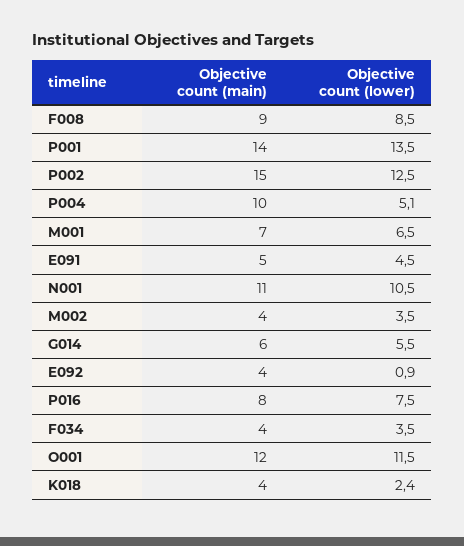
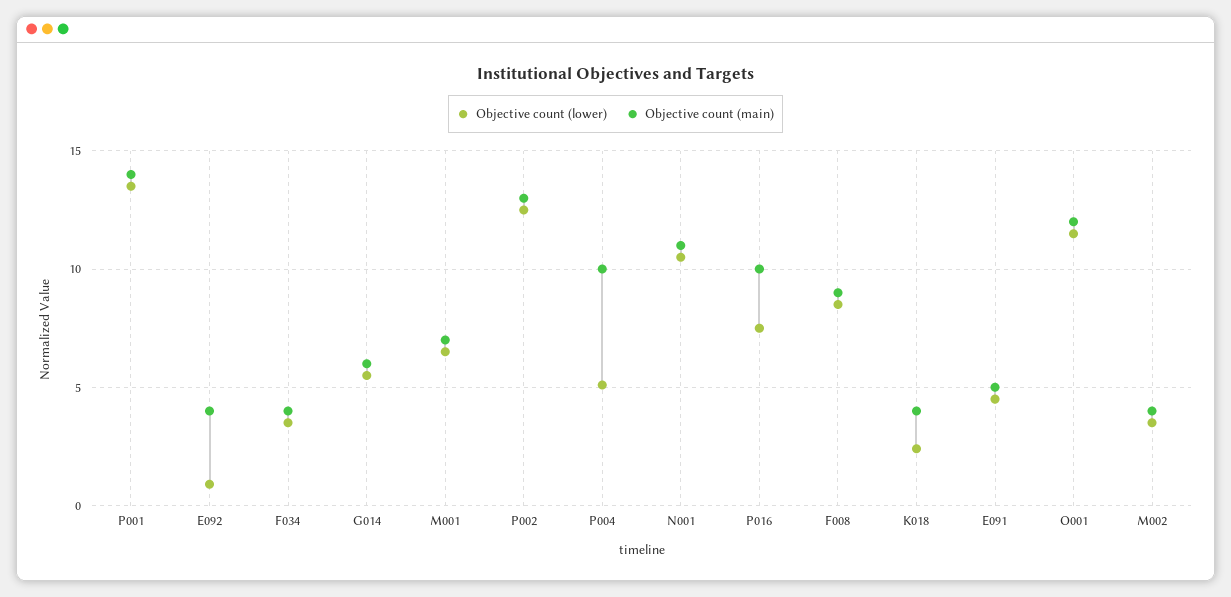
  {
    "Objective count (main)": {
      "F008": 9,
      "P001": 14,
-     "P002": 15,
+     "P002": 13,
      "P004": 10,
      "M001": 7,
      "E091": 5,
      "N001": 11,
      "M002": 4,
      "G014": 6,
      "E092": 4,
-     "P016": 8,
+     "P016": 10,
      "F034": 4,
      "O001": 12,
      "K018": 4
    },
    "Objective count (lower)": {
      "F008": 8.5,
      "P001": 13.5,
      "P002": 12.5,
      "P004": 5.1,
      "M001": 6.5,
      "E091": 4.5,
      "N001": 10.5,
      "M002": 3.5,
      "G014": 5.5,
      "E092": 0.9,
      "P016": 7.5,
      "F034": 3.5,
      "O001": 11.5,
      "K018": 2.4
    }
  }

